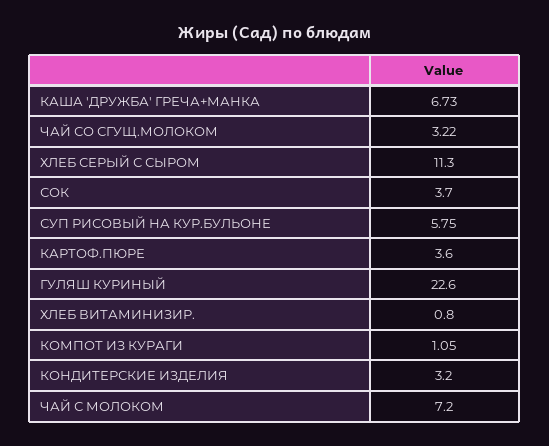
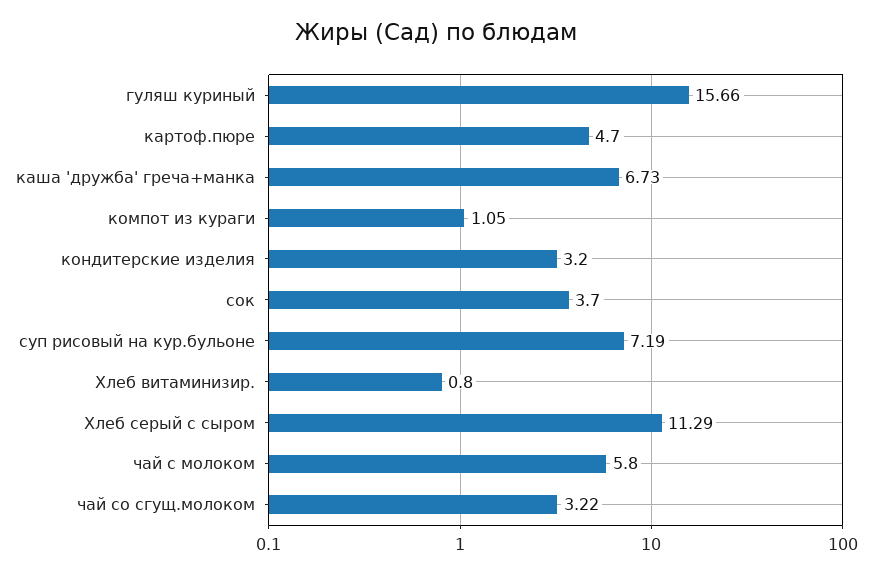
  {
    "КАША 'ДРУЖБА' ГРЕЧА+МАНКА": 6.73,
    "ЧАЙ СО СГУЩ.МОЛОКОМ": 3.22,
-   "ХЛЕБ СЕРЫЙ С СЫРОМ": 11.3,
+   "ХЛЕБ СЕРЫЙ С СЫРОМ": 11.29,
    "СОК": 3.7,
-   "СУП РИСОВЫЙ НА КУР.БУЛЬОНЕ": 5.75,
+   "СУП РИСОВЫЙ НА КУР.БУЛЬОНЕ": 7.19,
-   "КАРТОФ.ПЮРЕ": 3.6,
+   "КАРТОФ.ПЮРЕ": 4.7,
-   "ГУЛЯШ КУРИНЫЙ": 22.6,
+   "ГУЛЯШ КУРИНЫЙ": 15.66,
    "ХЛЕБ ВИТАМИНИЗИР.": 0.8,
    "КОМПОТ ИЗ КУРАГИ": 1.05,
    "КОНДИТЕРСКИЕ ИЗДЕЛИЯ": 3.2,
-   "ЧАЙ С МОЛОКОМ": 7.2
+   "ЧАЙ С МОЛОКОМ": 5.8
  }

